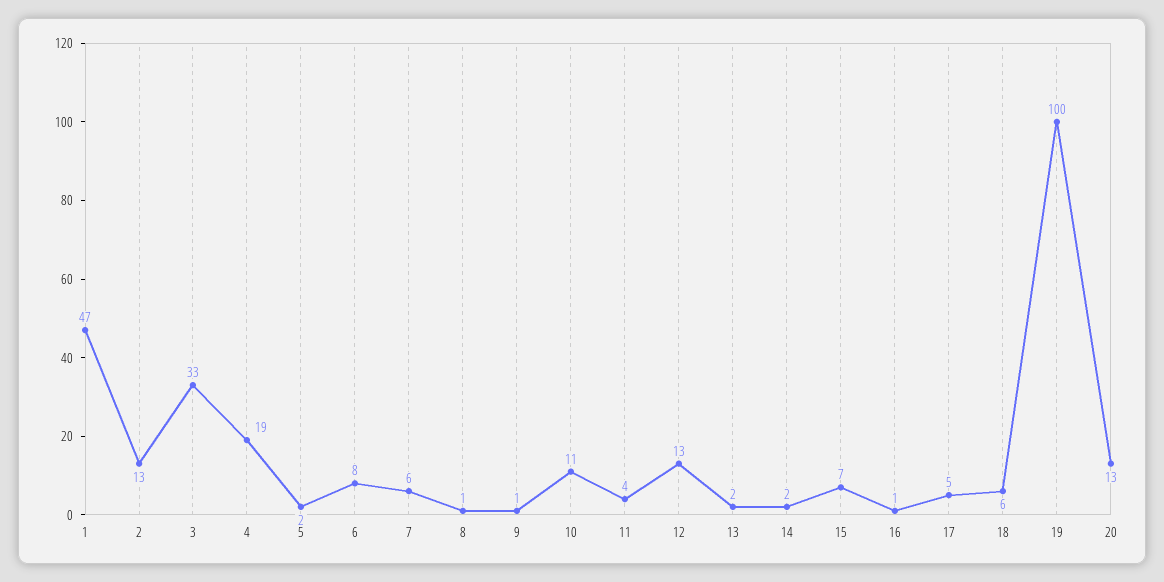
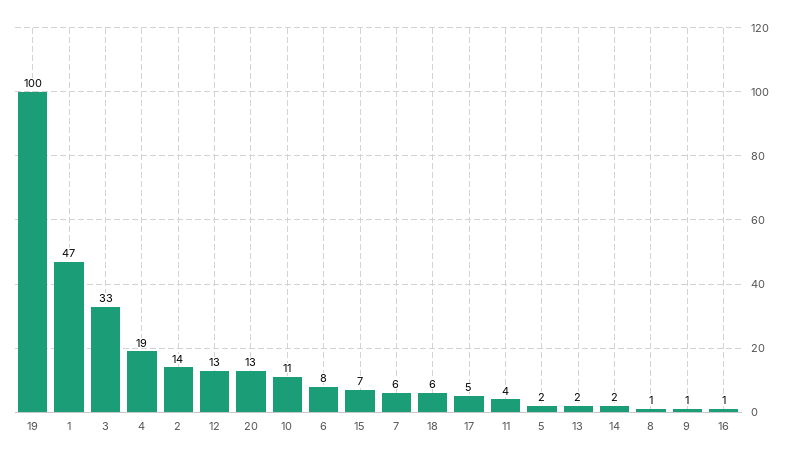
  {
    "1": 47,
-   "2": 13,
+   "2": 14,
    "3": 33,
    "4": 19,
    "5": 2,
    "6": 8,
    "7": 6,
    "8": 1,
    "9": 1,
    "10": 11,
    "11": 4,
    "12": 13,
    "13": 2,
    "14": 2,
    "15": 7,
    "16": 1,
    "17": 5,
    "18": 6,
    "19": 100,
    "20": 13
  }

